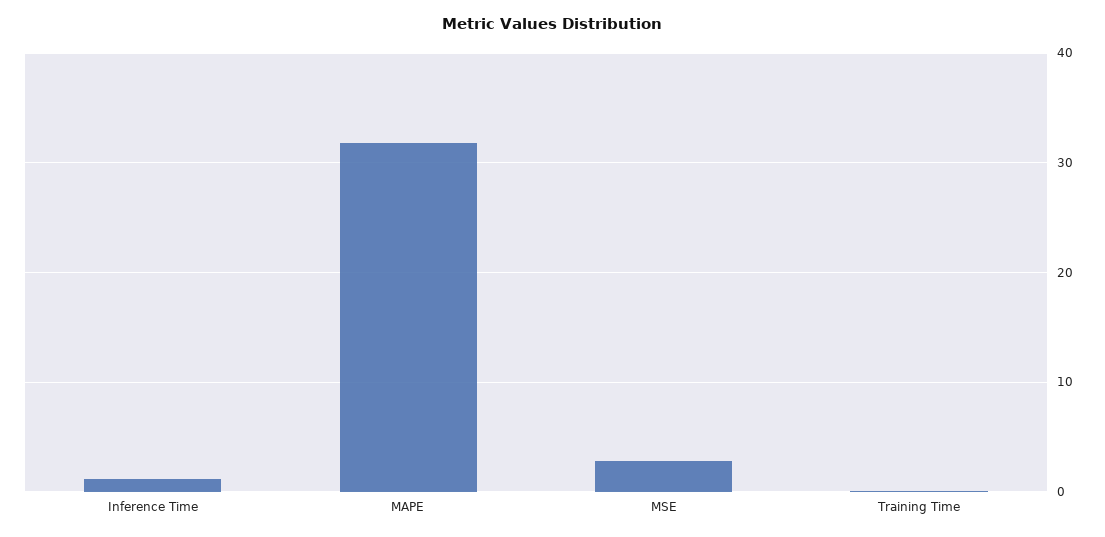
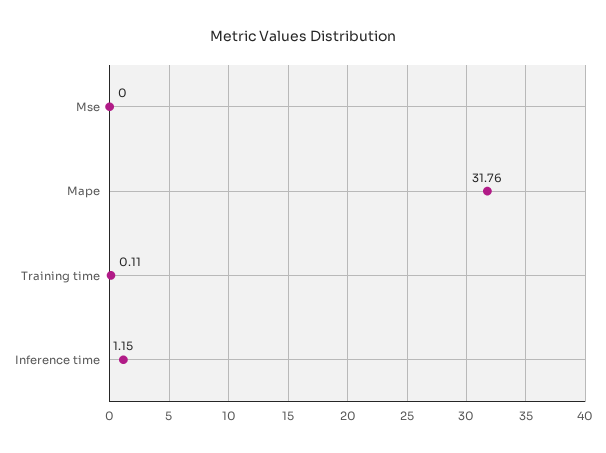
  {
    "Inference Time": 1.15,
    "MAPE": 31.76,
-   "MSE": 3,
+   "MSE": 0,
    "Training Time": 0.11
  }

